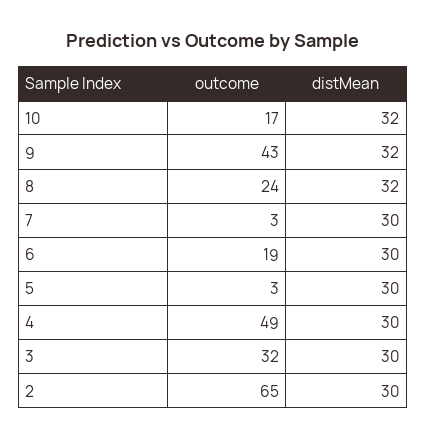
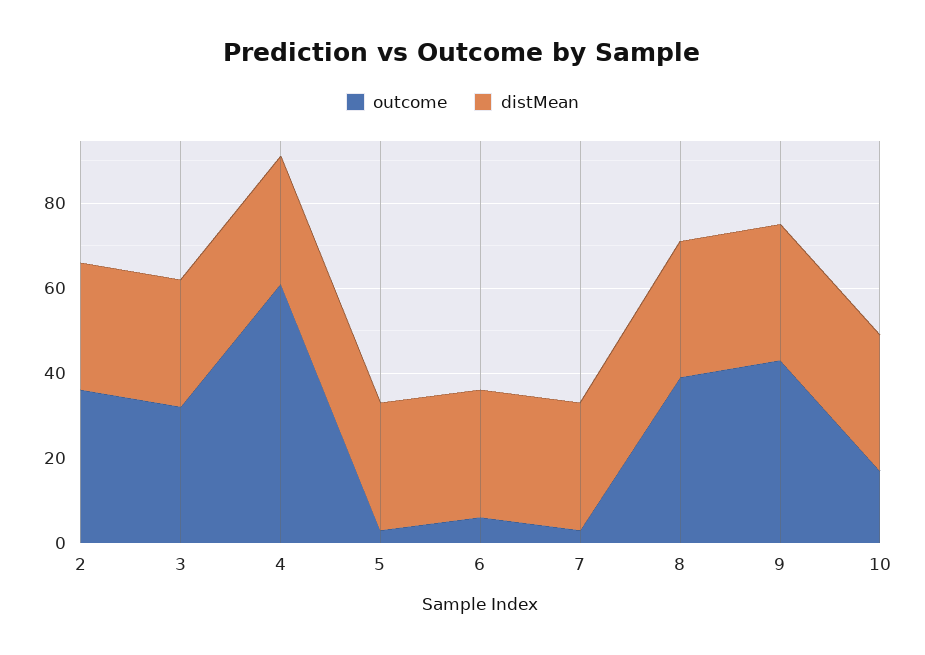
  {
    "outcome": {
      "10": 17,
      "9": 43,
-     "8": 24,
+     "8": 40,
      "7": 3,
-     "6": 19,
+     "6": 5,
      "5": 3,
-     "4": 49,
+     "4": 60,
      "3": 32,
-     "2": 65
+     "2": 35
    },
    "distMean": {
      "10": 32,
      "9": 32,
      "8": 32,
      "7": 30,
      "6": 30,
      "5": 30,
      "4": 30,
      "3": 30,
      "2": 30
    }
  }

